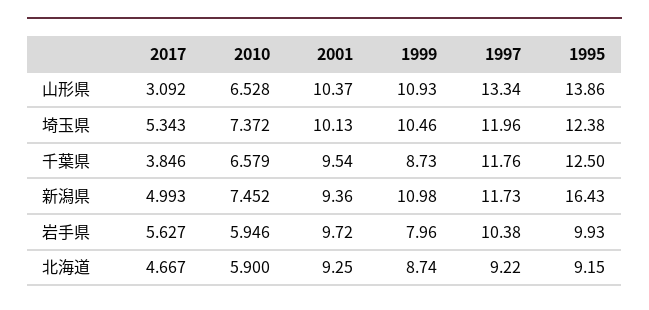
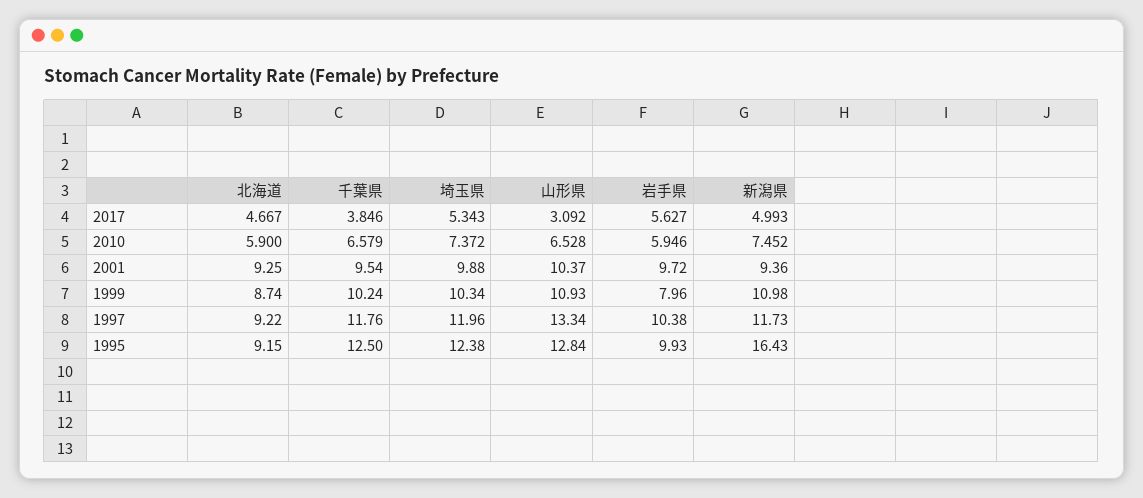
  {
    "2017": {
      "山形県": 3.092,
      "埼玉県": 5.343,
      "千葉県": 3.846,
      "新潟県": 4.993,
      "岩手県": 5.627,
      "北海道": 4.667
    },
    "2010": {
      "山形県": 6.528,
      "埼玉県": 7.372,
      "千葉県": 6.579,
      "新潟県": 7.452,
      "岩手県": 5.946,
      "北海道": 5.9
    },
    "2001": {
      "山形県": 10.37,
-     "埼玉県": 10.13,
+     "埼玉県": 9.88,
      "千葉県": 9.54,
      "新潟県": 9.36,
      "岩手県": 9.72,
      "北海道": 9.25
    },
    "1999": {
      "山形県": 10.93,
-     "埼玉県": 10.46,
+     "埼玉県": 10.34,
-     "千葉県": 8.73,
+     "千葉県": 10.24,
      "新潟県": 10.98,
      "岩手県": 7.96,
      "北海道": 8.74
    },
    "1997": {
      "山形県": 13.34,
      "埼玉県": 11.96,
      "千葉県": 11.76,
      "新潟県": 11.73,
      "岩手県": 10.38,
      "北海道": 9.22
    },
    "1995": {
-     "山形県": 13.86,
+     "山形県": 12.84,
      "埼玉県": 12.38,
      "千葉県": 12.5,
      "新潟県": 16.43,
      "岩手県": 9.93,
      "北海道": 9.15
    }
  }

